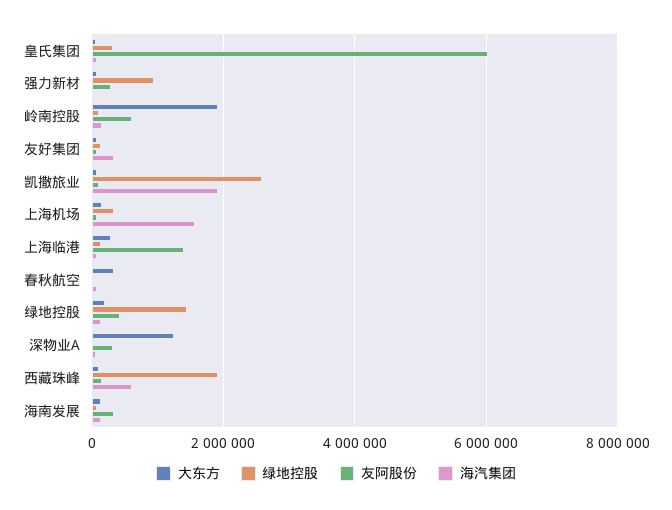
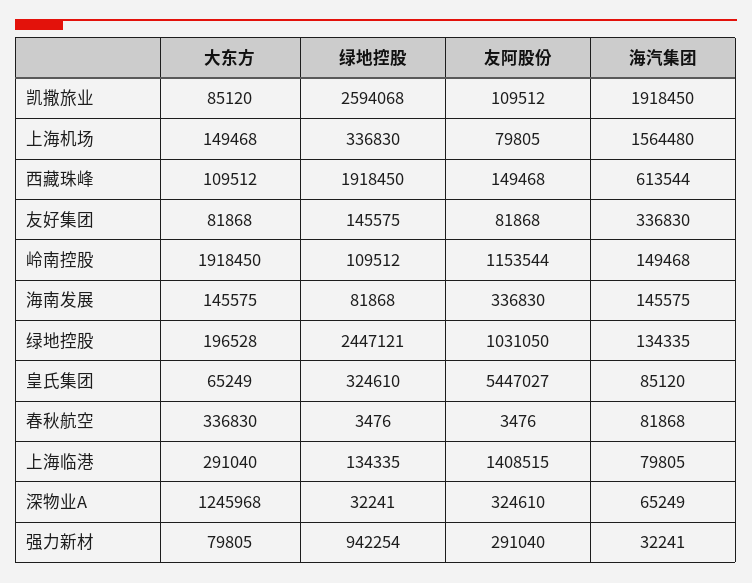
  {
    "大东方": {
      "皇氏集团": 65249,
      "强力新材": 79805,
      "岭南控股": 1918450,
      "友好集团": 81868,
      "凯撒旅业": 85120,
      "上海机场": 149468,
      "上海临港": 291040,
      "春秋航空": 336830,
      "绿地控股": 196528,
      "深物业A": 1245968,
      "西藏珠峰": 109512,
      "海南发展": 145575
    },
    "绿地控股": {
      "皇氏集团": 324610,
      "强力新材": 942254,
      "岭南控股": 109512,
      "友好集团": 145575,
      "凯撒旅业": 2594068,
      "上海机场": 336830,
      "上海临港": 134335,
      "春秋航空": 3476,
-     "绿地控股": 1400000,
+     "绿地控股": 2447121,
      "深物业A": 32241,
      "西藏珠峰": 1918450,
      "海南发展": 81868
    },
    "友阿股份": {
-     "皇氏集团": 6000000,
+     "皇氏集团": 5447027,
      "强力新材": 291040,
-     "岭南控股": 600000,
+     "岭南控股": 1153544,
      "友好集团": 81868,
      "凯撒旅业": 109512,
      "上海机场": 79805,
      "上海临港": 1408515,
      "春秋航空": 3476,
-     "绿地控股": 400000,
+     "绿地控股": 1031050,
      "深物业A": 324610,
      "西藏珠峰": 149468,
      "海南发展": 336830
    },
    "海汽集团": {
      "皇氏集团": 85120,
      "强力新材": 32241,
      "岭南控股": 149468,
      "友好集团": 336830,
      "凯撒旅业": 1918450,
      "上海机场": 1564480,
      "上海临港": 79805,
      "春秋航空": 81868,
      "绿地控股": 134335,
      "深物业A": 65249,
      "西藏珠峰": 613544,
      "海南发展": 145575
    }
  }

